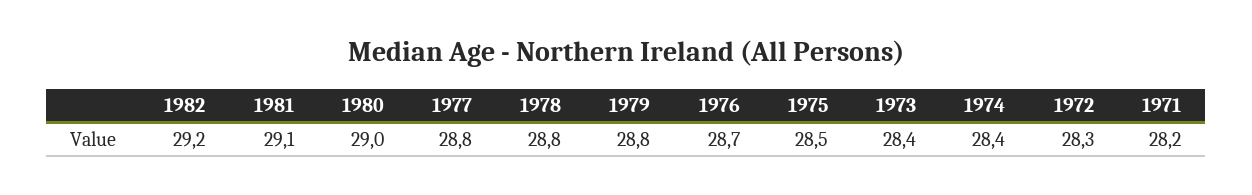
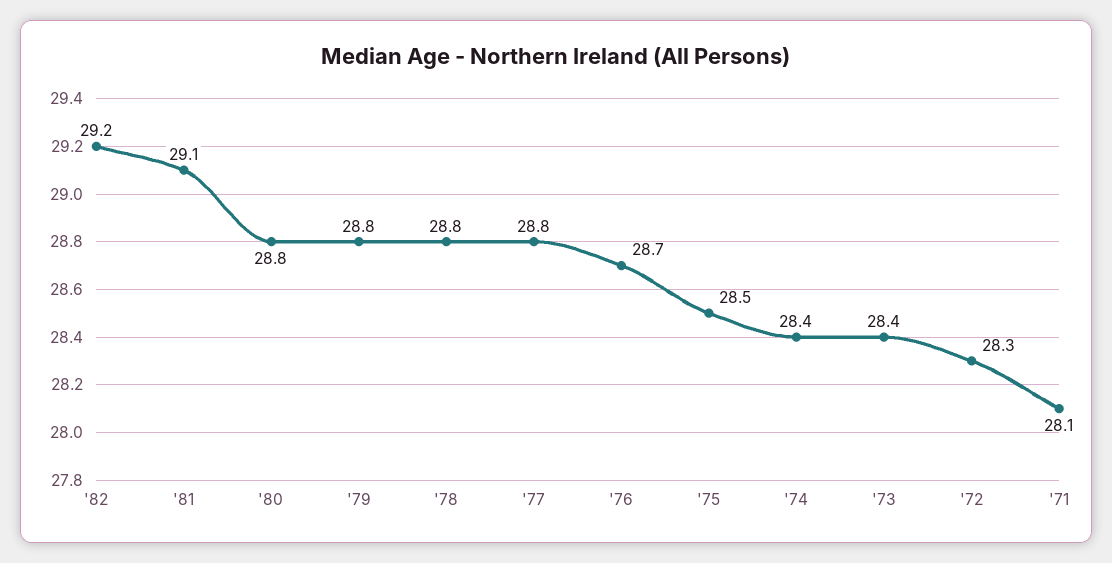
  {
    "1982": 29.2,
    "1981": 29.1,
-   "1980": 29,
+   "1980": 28.8,
    "1977": 28.8,
    "1978": 28.8,
    "1979": 28.8,
    "1976": 28.7,
    "1975": 28.5,
    "1973": 28.4,
    "1974": 28.4,
    "1972": 28.3,
-   "1971": 28.2
+   "1971": 28.1
  }

